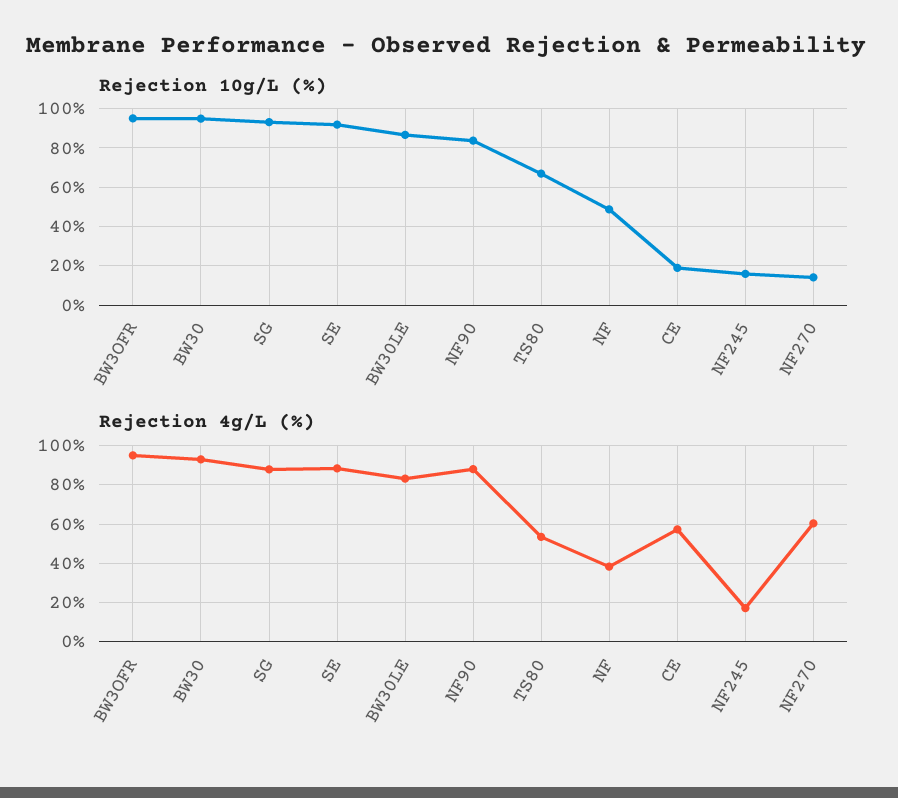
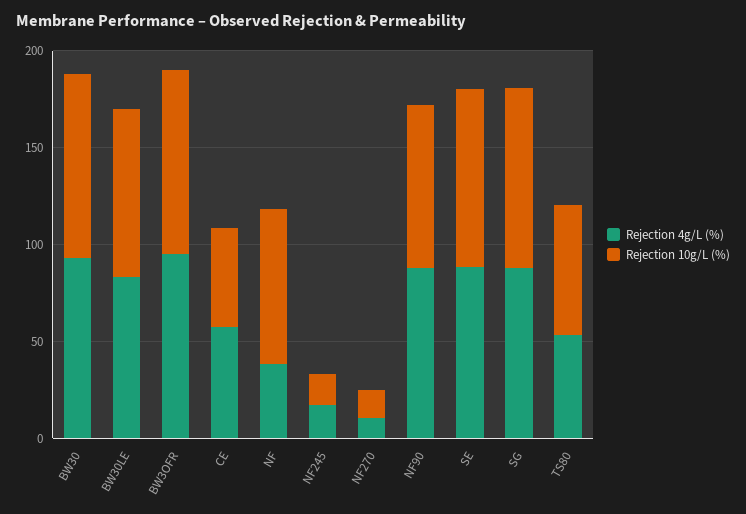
  {
    "Rejection 10g/L (%)": {
      "BW3OFR": 95,
      "BW30": 95,
      "SG": 95,
      "SE": 90,
      "BW30LE": 85,
      "NF90": 85,
      "TS80": 65,
-     "NF": 50,
+     "NF": 80,
-     "CE": 20,
+     "CE": 50,
      "NF245": 15,
      "NF270": 15
    },
    "Rejection 4g/L (%)": {
      "BW3OFR": 95,
      "BW30": 95,
      "SG": 90,
      "SE": 90,
      "BW30LE": 85,
      "NF90": 90,
      "TS80": 55,
      "NF": 40,
      "CE": 55,
      "NF245": 15,
-     "NF270": 60
+     "NF270": 10
    }
  }

